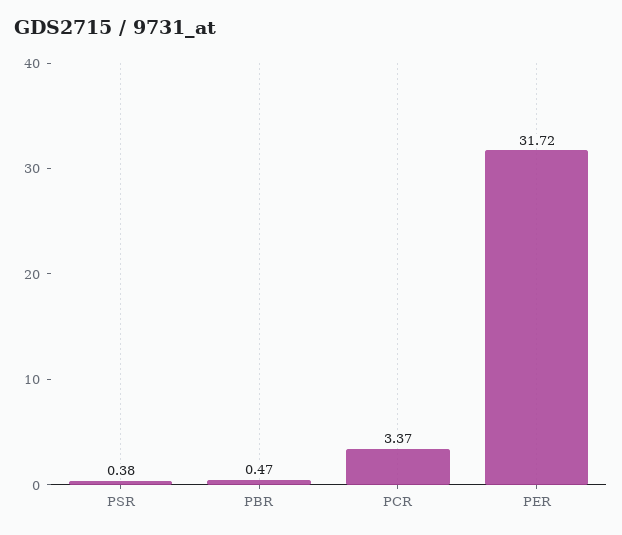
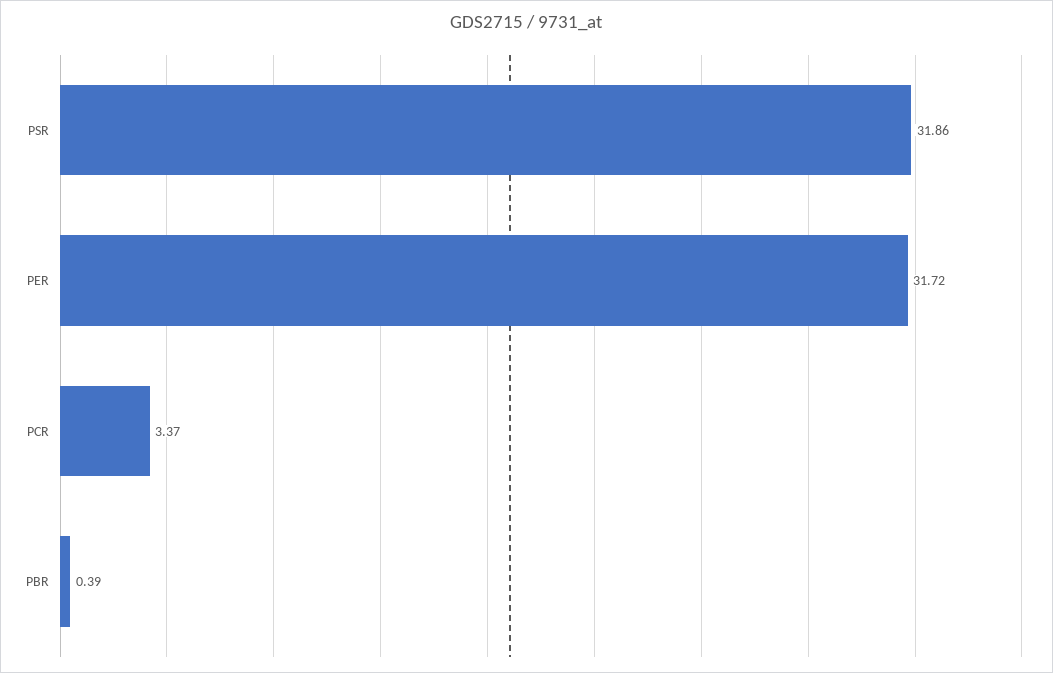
  {
-   "PSR": 0.38,
+   "PSR": 31.86,
-   "PBR": 0.47,
+   "PBR": 0.39,
    "PCR": 3.37,
    "PER": 31.72
  }

